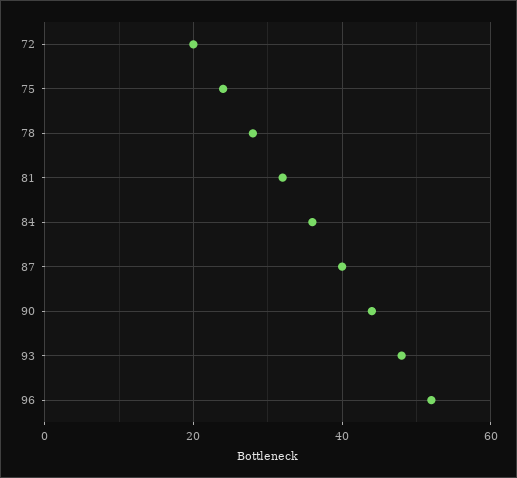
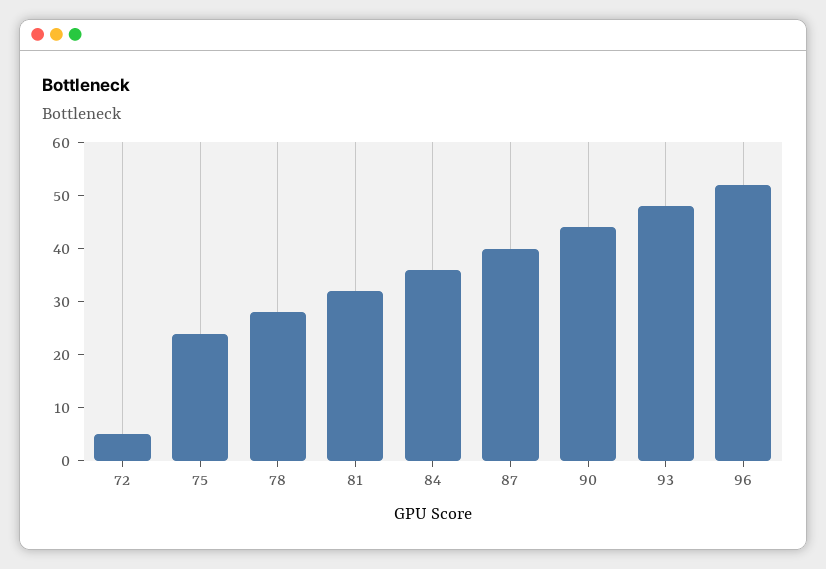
  {
-   "72": 20,
+   "72": 5,
    "75": 25,
    "78": 30,
    "81": 30,
    "84": 35,
    "87": 40,
    "90": 45,
    "93": 50,
    "96": 50
  }

